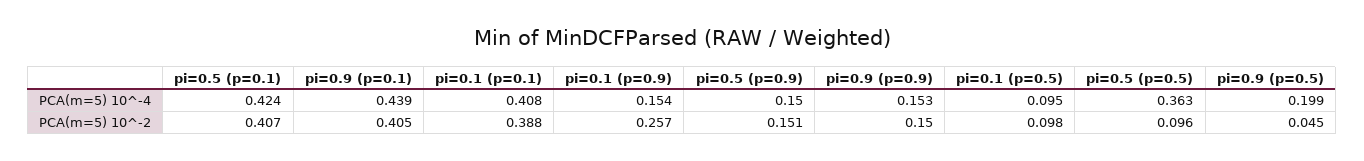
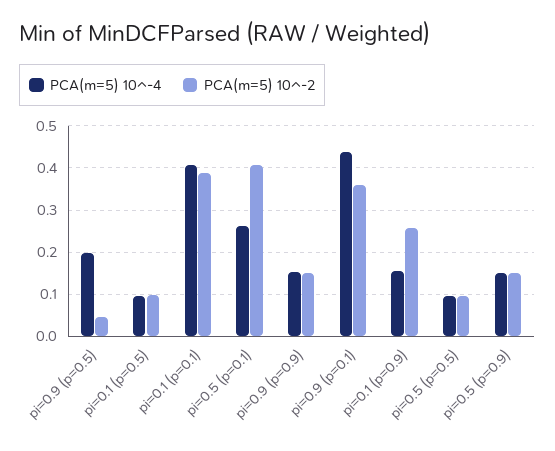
  {
    "PCA(m=5) 10^-4": {
-     "pi=0.5 (p=0.1)": 0.424,
+     "pi=0.5 (p=0.1)": 0.26,
      "pi=0.9 (p=0.1)": 0.439,
      "pi=0.1 (p=0.1)": 0.408,
      "pi=0.1 (p=0.9)": 0.154,
      "pi=0.5 (p=0.9)": 0.15,
      "pi=0.9 (p=0.9)": 0.153,
      "pi=0.1 (p=0.5)": 0.095,
-     "pi=0.5 (p=0.5)": 0.363,
+     "pi=0.5 (p=0.5)": 0.1,
      "pi=0.9 (p=0.5)": 0.199
    },
    "PCA(m=5) 10^-2": {
      "pi=0.5 (p=0.1)": 0.407,
-     "pi=0.9 (p=0.1)": 0.405,
+     "pi=0.9 (p=0.1)": 0.36,
      "pi=0.1 (p=0.1)": 0.388,
      "pi=0.1 (p=0.9)": 0.257,
      "pi=0.5 (p=0.9)": 0.151,
      "pi=0.9 (p=0.9)": 0.15,
      "pi=0.1 (p=0.5)": 0.098,
      "pi=0.5 (p=0.5)": 0.096,
      "pi=0.9 (p=0.5)": 0.045
    }
  }

